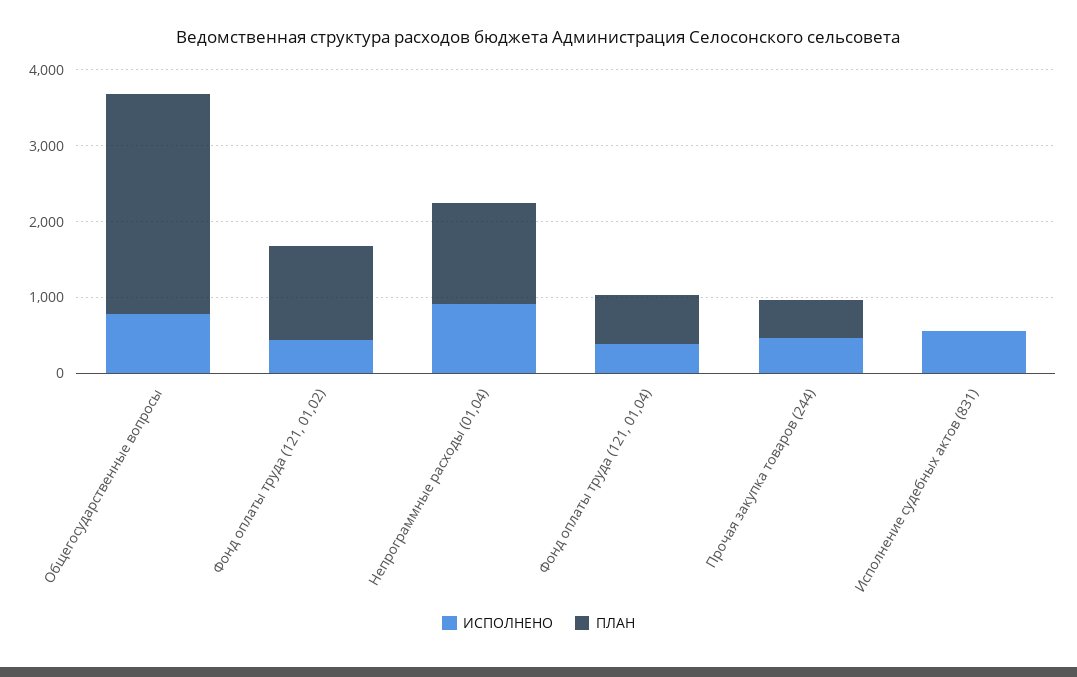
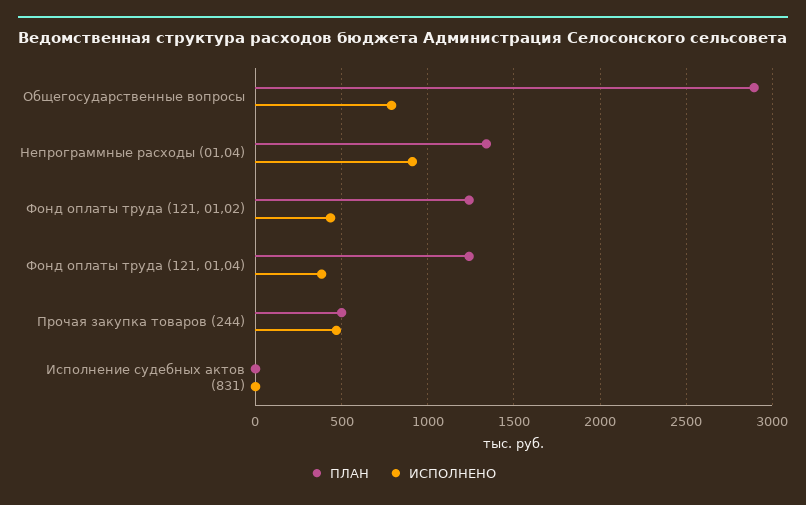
  {
    "ИСПОЛНЕНО": {
      "Общегосударственные вопросы": 800,
      "Фонд оплаты труда (121, 01,02)": 450,
      "Непрограммные расходы (01,04)": 900,
      "Фонд оплаты труда (121, 01,04)": 400,
      "Прочая закупка товаров (244)": 450,
-     "Исполнение судебных актов (831)": 600
+     "Исполнение судебных актов (831)": 0
    },
    "ПЛАН": {
      "Общегосударственные вопросы": 2900,
      "Фонд оплаты труда (121, 01,02)": 1250,
      "Непрограммные расходы (01,04)": 1350,
-     "Фонд оплаты труда (121, 01,04)": 600,
+     "Фонд оплаты труда (121, 01,04)": 1250,
      "Прочая закупка товаров (244)": 500,
      "Исполнение судебных актов (831)": 0
    }
  }

